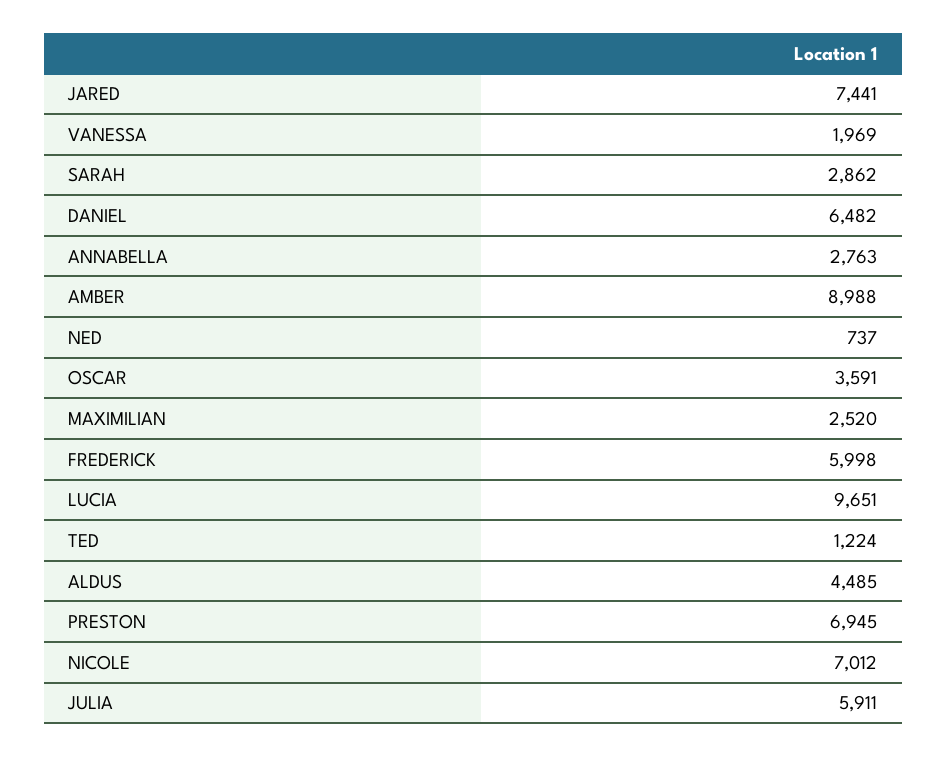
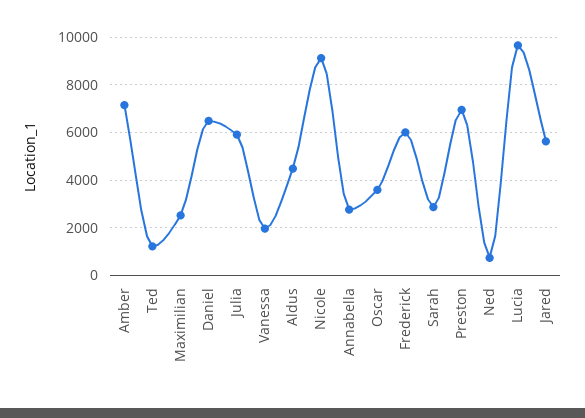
  {
-   "JARED": 7441,
+   "JARED": 5500,
    "VANESSA": 1969,
    "SARAH": 2862,
    "DANIEL": 6482,
    "ANNABELLA": 2763,
-   "AMBER": 8988,
+   "AMBER": 7000,
    "NED": 737,
    "OSCAR": 3591,
    "MAXIMILIAN": 2520,
    "FREDERICK": 5998,
    "LUCIA": 9651,
    "TED": 1224,
    "ALDUS": 4485,
    "PRESTON": 6945,
-   "NICOLE": 7012,
+   "NICOLE": 9000,
    "JULIA": 5911
  }

